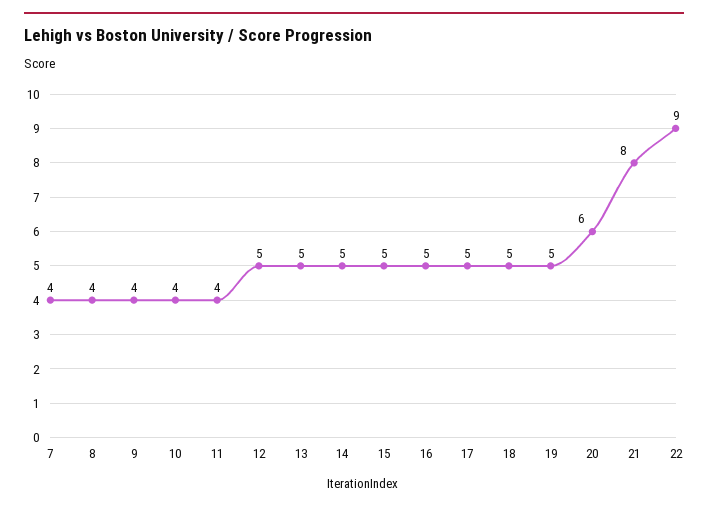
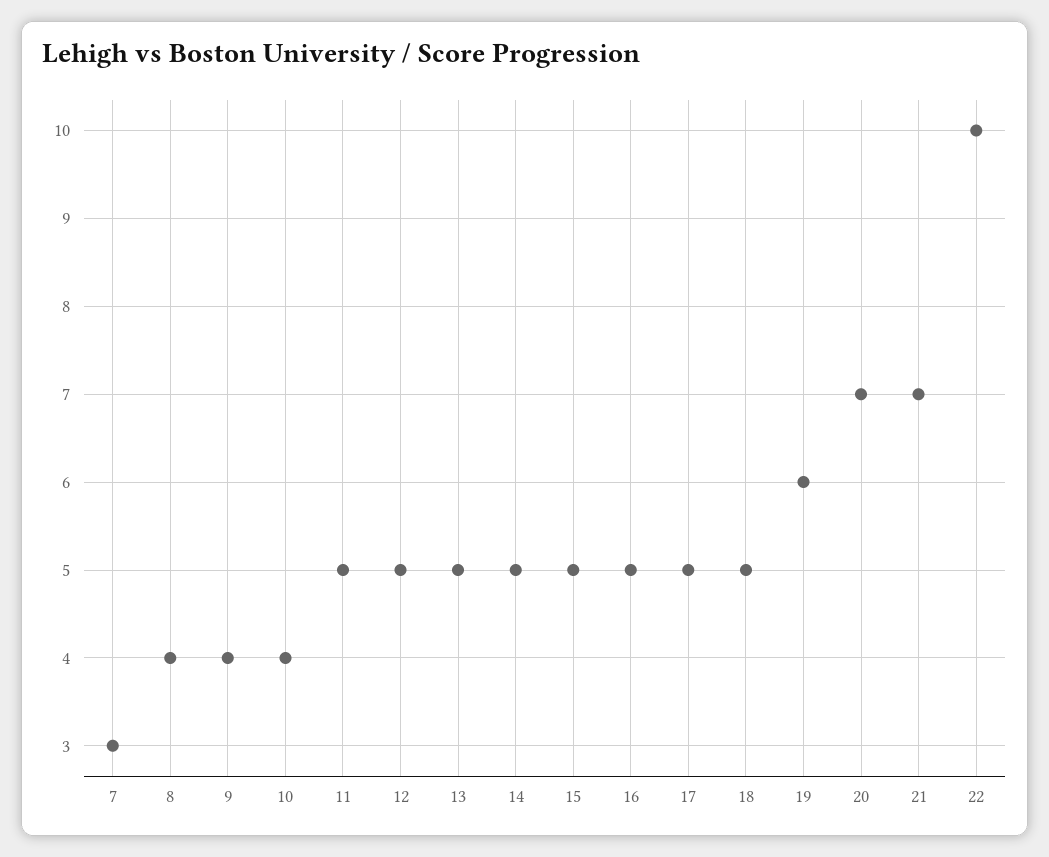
  {
-   "7": 4,
+   "7": 3,
    "8": 4,
    "9": 4,
    "10": 4,
-   "11": 4,
+   "11": 5,
    "12": 5,
    "13": 5,
    "14": 5,
    "15": 5,
    "16": 5,
    "17": 5,
    "18": 5,
-   "19": 5,
+   "19": 6,
-   "20": 6,
+   "20": 7,
-   "21": 8,
+   "21": 7,
-   "22": 9
+   "22": 10
  }

